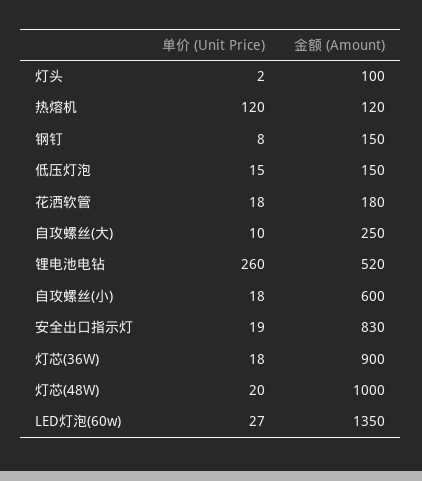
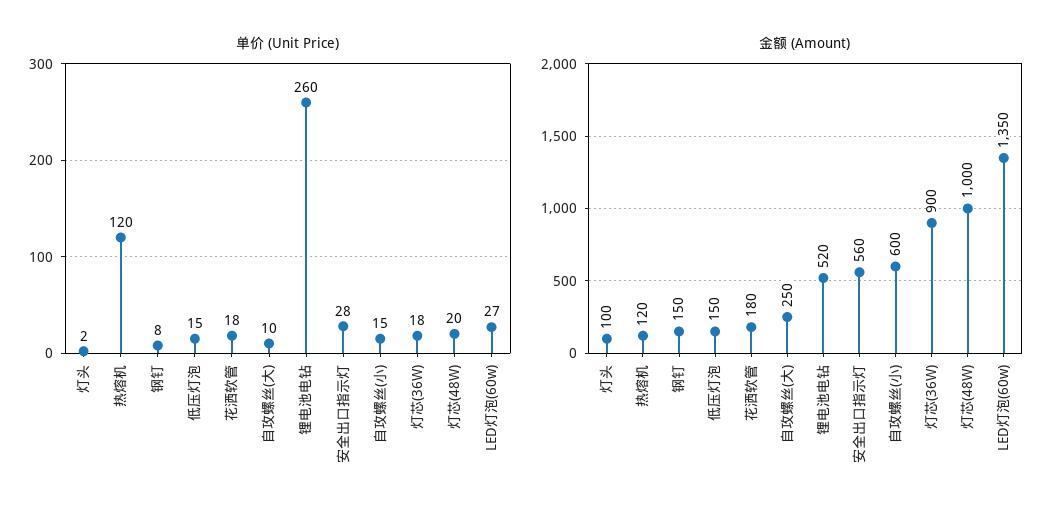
  {
    "单价 (Unit Price)": {
      "灯头": 2,
      "热熔机": 120,
      "钢钉": 8,
      "低压灯泡": 15,
      "花洒软管": 18,
      "自攻螺丝(大)": 10,
      "锂电池电钻": 260,
-     "自攻螺丝(小)": 18,
+     "自攻螺丝(小)": 15,
-     "安全出口指示灯": 19,
+     "安全出口指示灯": 28,
      "灯芯(36W)": 18,
      "灯芯(48W)": 20,
      "LED灯泡(60w)": 27
    },
    "金额 (Amount)": {
      "灯头": 100,
      "热熔机": 120,
      "钢钉": 150,
      "低压灯泡": 150,
      "花洒软管": 180,
      "自攻螺丝(大)": 250,
      "锂电池电钻": 520,
      "自攻螺丝(小)": 600,
-     "安全出口指示灯": 830,
+     "安全出口指示灯": 560,
      "灯芯(36W)": 900,
      "灯芯(48W)": 1000,
      "LED灯泡(60w)": 1350
    }
  }

